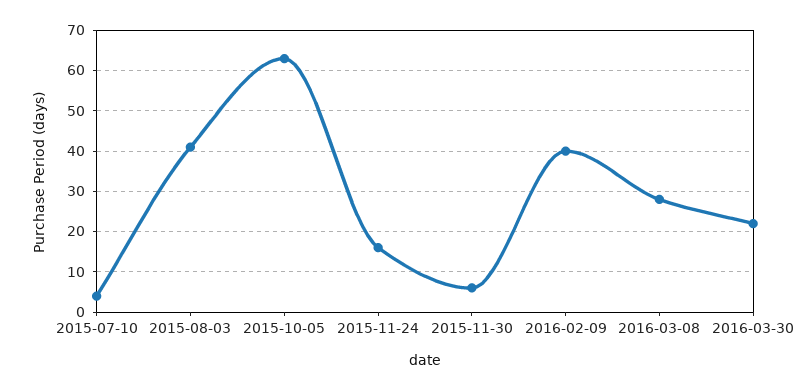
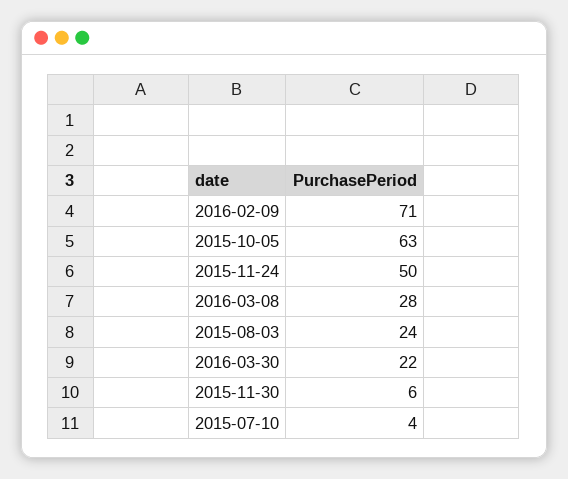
  {
    "2015-07-10": 4,
-   "2015-08-03": 40,
+   "2015-08-03": 24,
    "2015-10-05": 63,
-   "2015-11-24": 15,
+   "2015-11-24": 50,
    "2015-11-30": 6,
-   "2016-02-09": 40,
+   "2016-02-09": 71,
    "2016-03-08": 28,
    "2016-03-30": 22
  }

